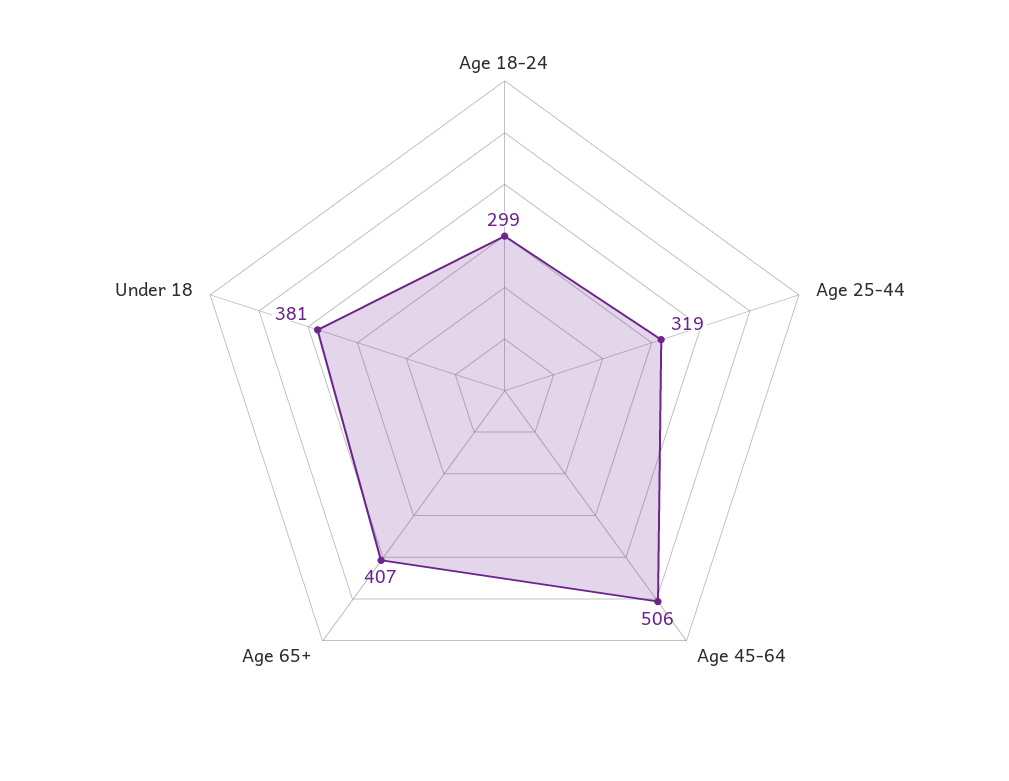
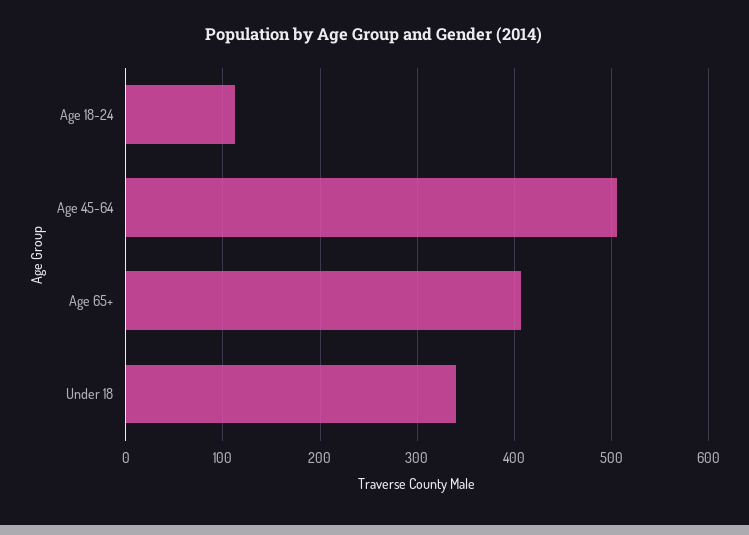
  {
-   "Age 18-24": 299,
+   "Age 18-24": 110,
-   "Age 25-44": 319,
    "Age 45-64": 506,
    "Age 65+": 407,
-   "Under 18": 381
+   "Under 18": 340
  }

